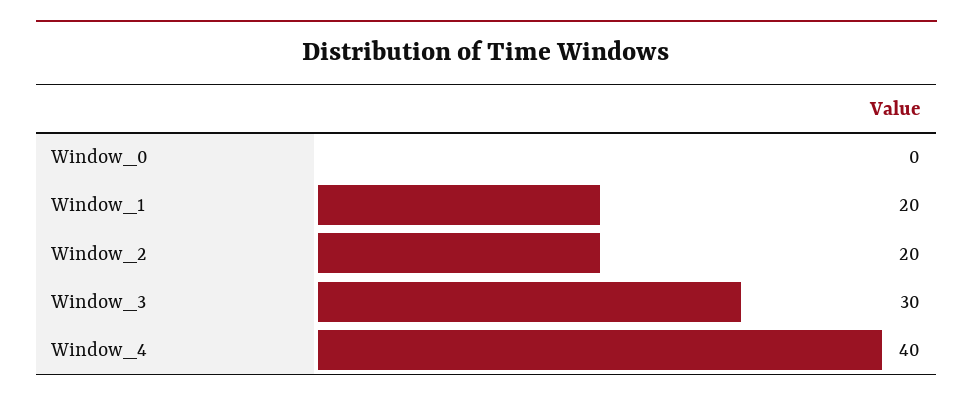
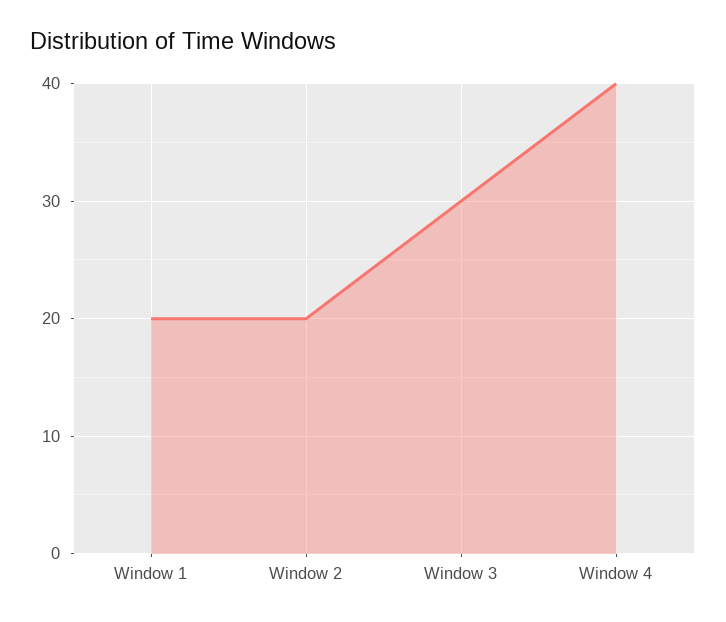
  {
-   "Window_0": 0,
    "Window_1": 20,
    "Window_2": 20,
    "Window_3": 30,
    "Window_4": 40
  }

